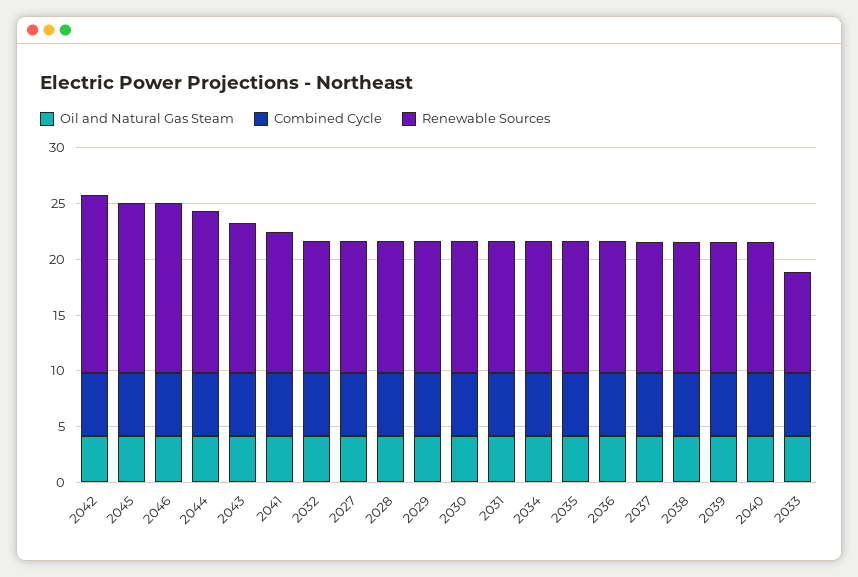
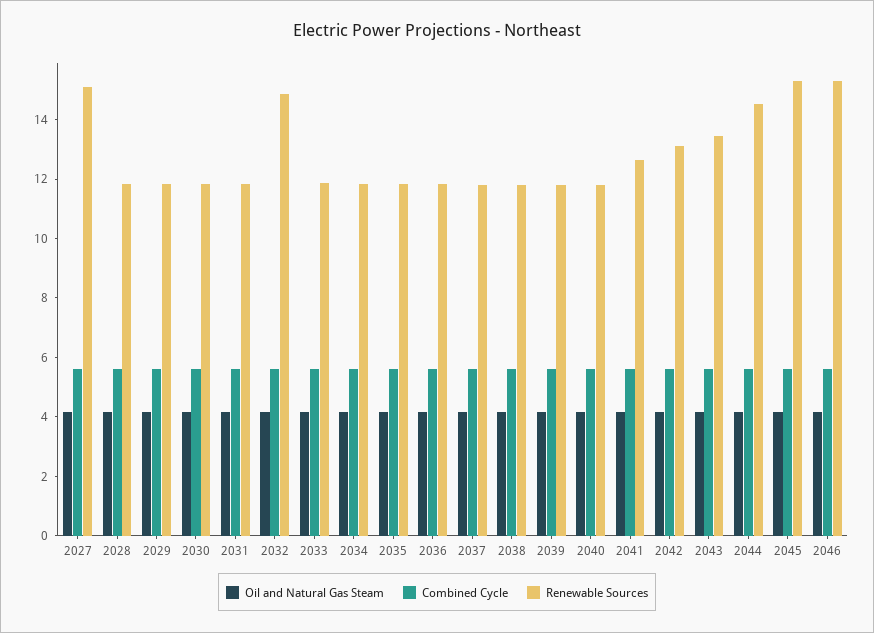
  {
    "Oil and Natural Gas Steam": {
      "2042": 4,
      "2045": 4,
      "2046": 4,
      "2044": 4,
      "2043": 4,
      "2041": 4,
      "2032": 4,
      "2027": 4,
      "2028": 4,
      "2029": 4,
      "2030": 4,
      "2031": 4,
      "2034": 4,
      "2035": 4,
      "2036": 4,
      "2037": 4,
      "2038": 4,
      "2039": 4,
      "2040": 4,
      "2033": 4
    },
    "Combined Cycle": {
      "2042": 5.5,
      "2045": 5.5,
      "2046": 5.5,
      "2044": 5.5,
      "2043": 5.5,
      "2041": 5.5,
      "2032": 5.5,
      "2027": 5.5,
      "2028": 5.5,
      "2029": 5.5,
      "2030": 5.5,
      "2031": 5.5,
      "2034": 5.5,
      "2035": 5.5,
      "2036": 5.5,
      "2037": 5.5,
      "2038": 5.5,
      "2039": 5.5,
      "2040": 5.5,
      "2033": 5.5
    },
    "Renewable Sources": {
-     "2042": 16,
+     "2042": 13,
      "2045": 15.5,
      "2046": 15.5,
      "2044": 14.5,
      "2043": 13.5,
      "2041": 12.5,
-     "2032": 12,
+     "2032": 15,
-     "2027": 12,
+     "2027": 15,
      "2028": 12,
      "2029": 12,
      "2030": 12,
      "2031": 12,
      "2034": 12,
      "2035": 12,
      "2036": 12,
      "2037": 12,
      "2038": 12,
      "2039": 12,
      "2040": 12,
-     "2033": 9
+     "2033": 12
    }
  }

